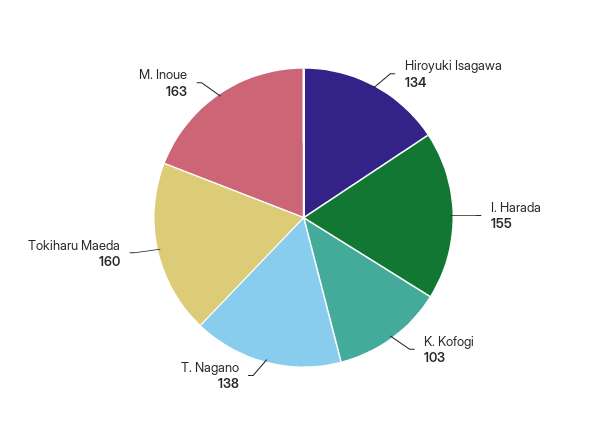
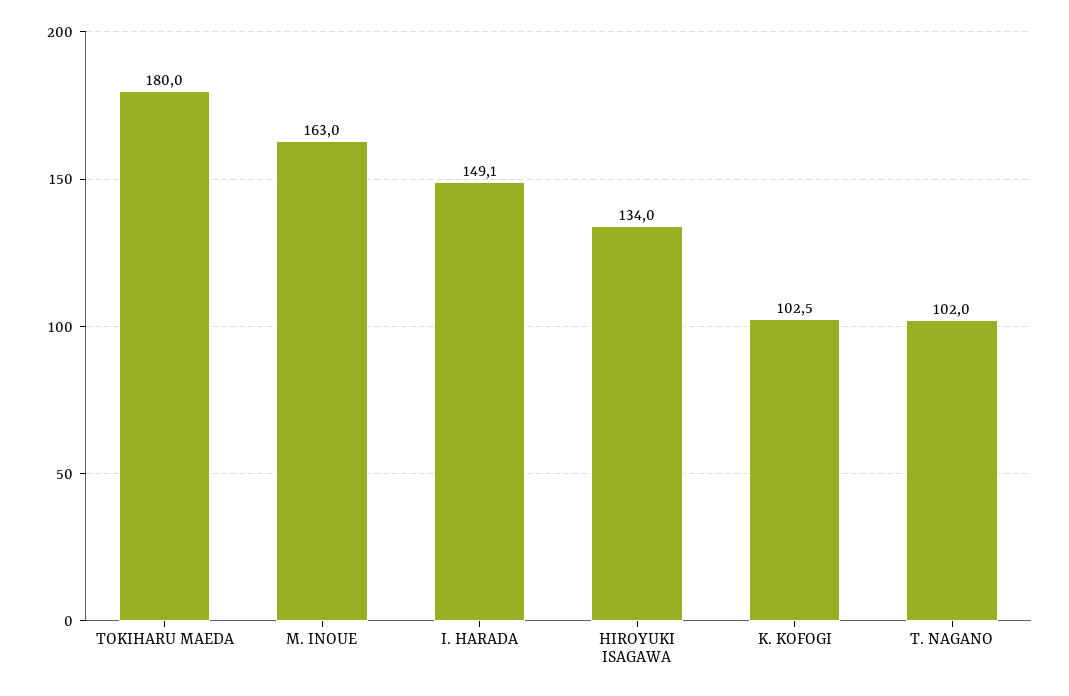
  {
    "Hiroyuki Isagawa": 134,
-   "I. Harada": 155,
+   "I. Harada": 149.1,
    "K. Kofogi": 102.5,
-   "T. Nagano": 138,
+   "T. Nagano": 102,
-   "Tokiharu Maeda": 160,
+   "Tokiharu Maeda": 180,
    "M. Inoue": 163
  }

